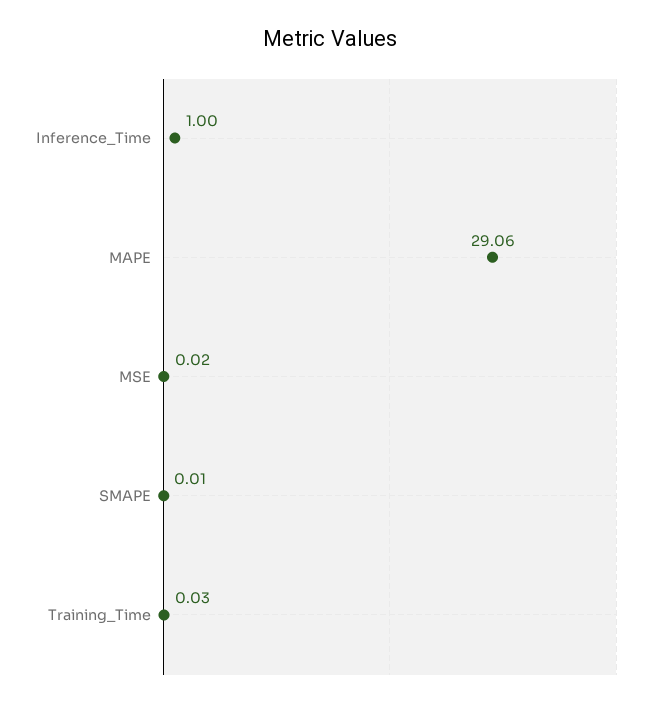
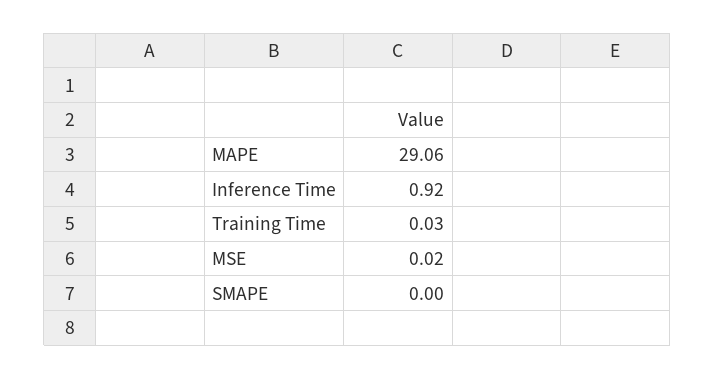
  {
-   "Inference_Time": 1,
+   "Inference_Time": 0.92,
    "MAPE": 29.06,
    "MSE": 0.02,
-   "SMAPE": 0.01,
+   "SMAPE": 0,
    "Training_Time": 0.03
  }

